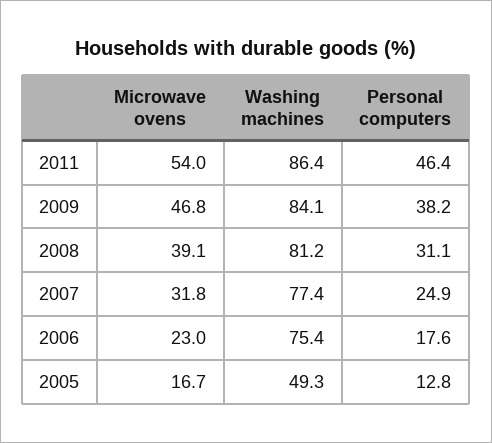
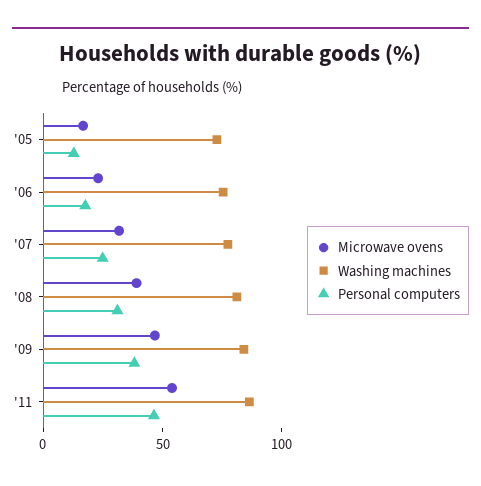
  {
    "Microwave ovens": {
      "2011": 54,
      "2009": 46.8,
      "2008": 39.1,
      "2007": 31.8,
      "2006": 23,
      "2005": 16.7
    },
    "Washing machines": {
      "2011": 86.4,
      "2009": 84.1,
      "2008": 81.2,
      "2007": 77.4,
      "2006": 75.4,
-     "2005": 49.3
+     "2005": 70
    },
    "Personal computers": {
      "2011": 46.4,
      "2009": 38.2,
      "2008": 31.1,
      "2007": 24.9,
      "2006": 17.6,
      "2005": 12.8
    }
  }

